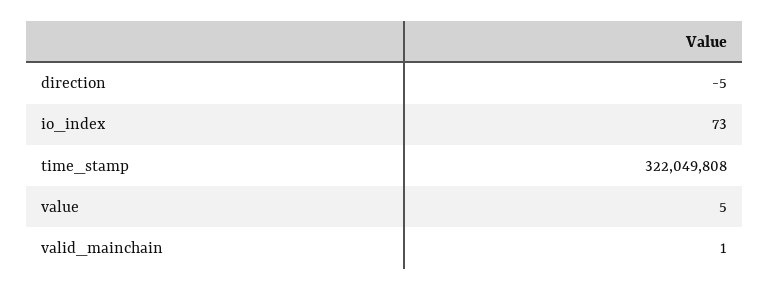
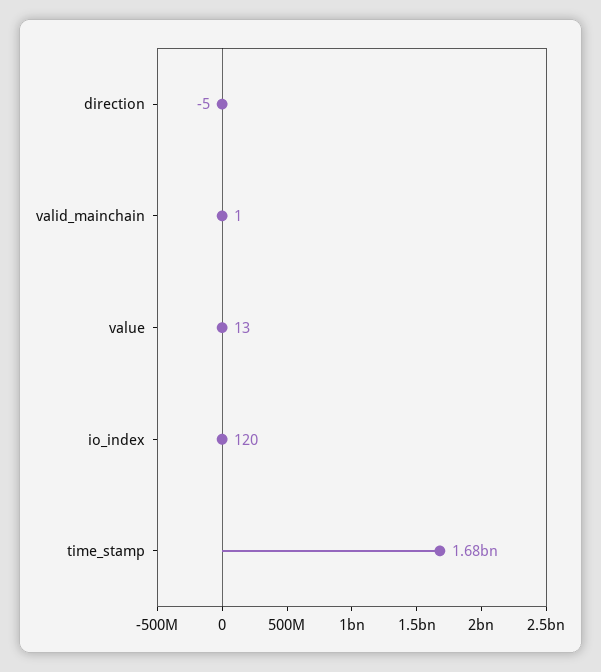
  {
    "direction": -5,
-   "io_index": 73,
+   "io_index": 120,
-   "time_stamp": 322049808,
+   "time_stamp": 1680000000,
-   "value": 5,
+   "value": 13,
    "valid_mainchain": 1
  }

